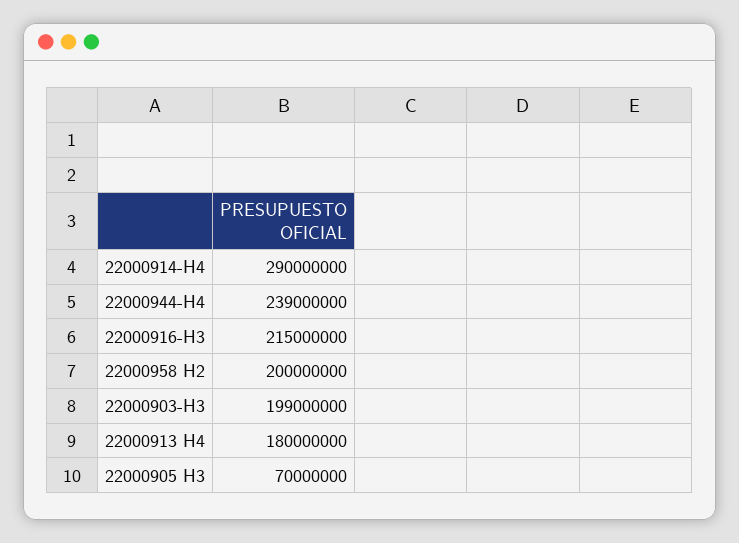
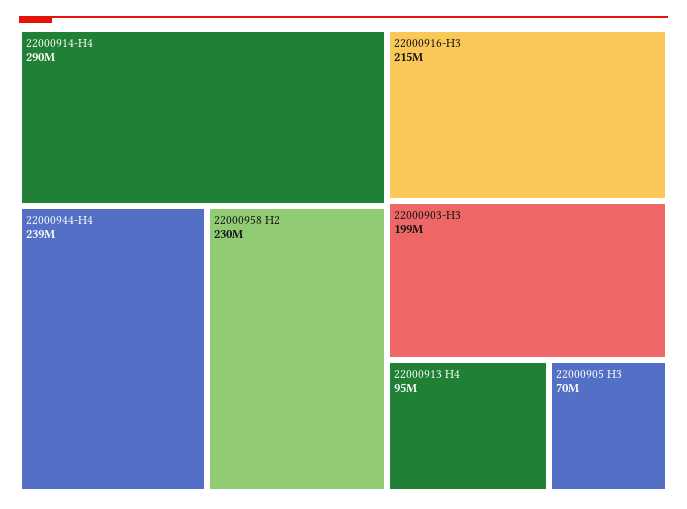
  {
    "22000914-H4": 290000000,
    "22000944-H4": 239000000,
    "22000916-H3": 215000000,
-   "22000958 H2": 200000000,
+   "22000958 H2": 230000000,
    "22000903-H3": 199000000,
-   "22000913 H4": 180000000,
+   "22000913 H4": 95000000,
    "22000905 H3": 70000000
  }

